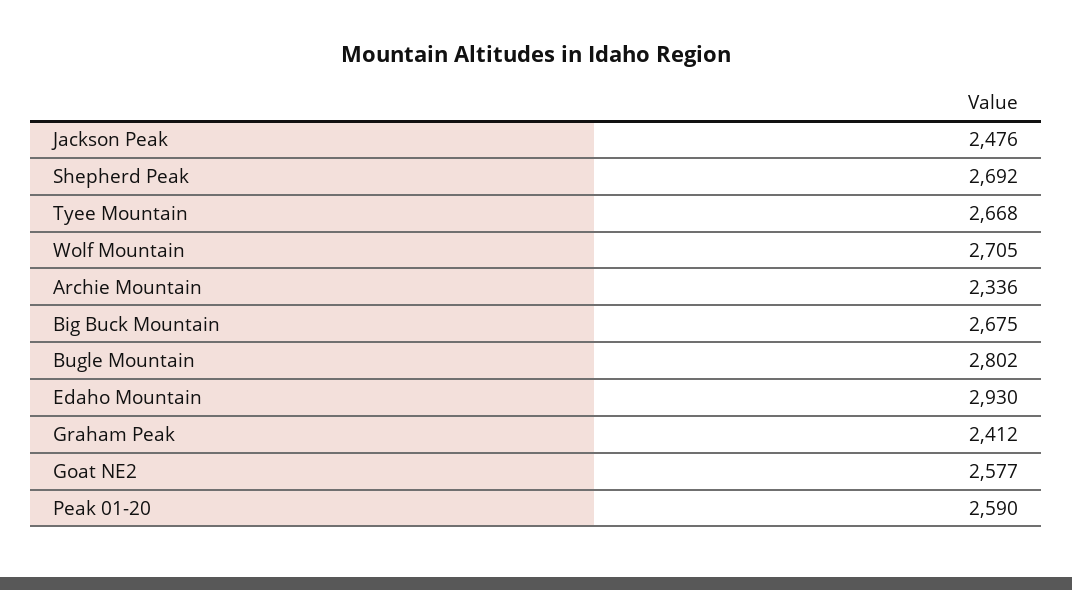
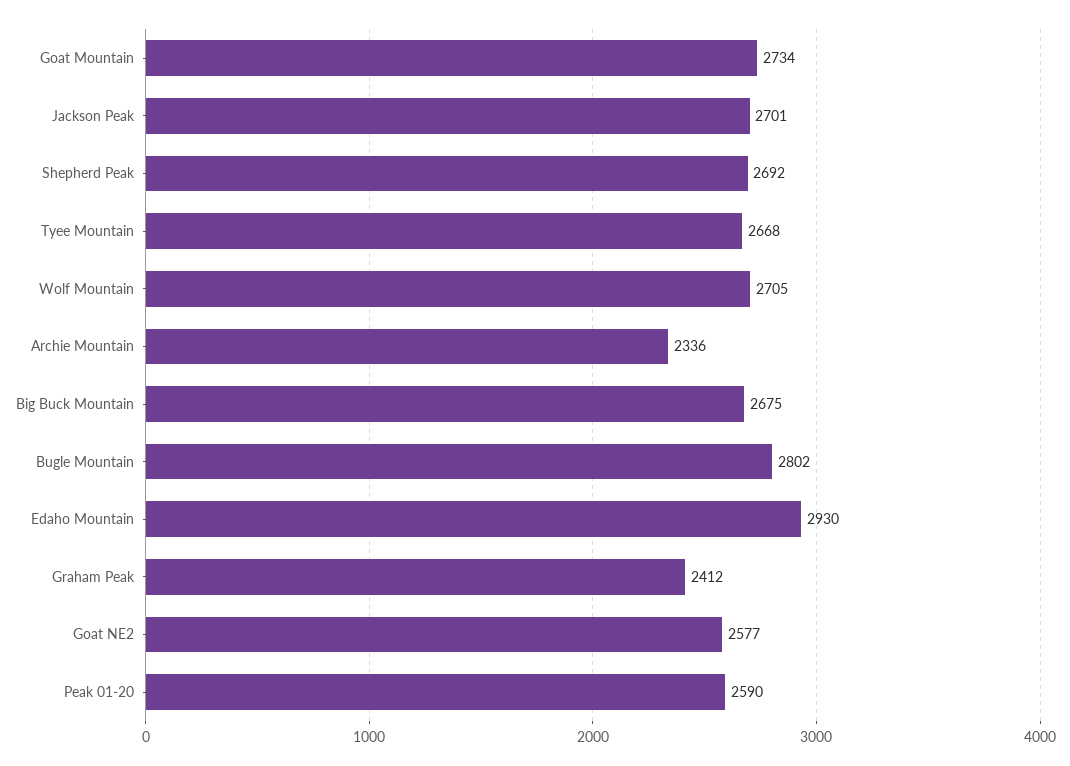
  {
-   "Jackson Peak": 2476,
+   "Jackson Peak": 2701,
    "Shepherd Peak": 2692,
    "Tyee Mountain": 2668,
    "Wolf Mountain": 2705,
    "Archie Mountain": 2336,
    "Big Buck Mountain": 2675,
    "Bugle Mountain": 2802,
    "Edaho Mountain": 2930,
    "Graham Peak": 2412,
    "Goat NE2": 2577,
-   "Peak 01-20": 2590
+   "Peak 01-20": 2590,
+   "Goat Mountain": 2734
  }

